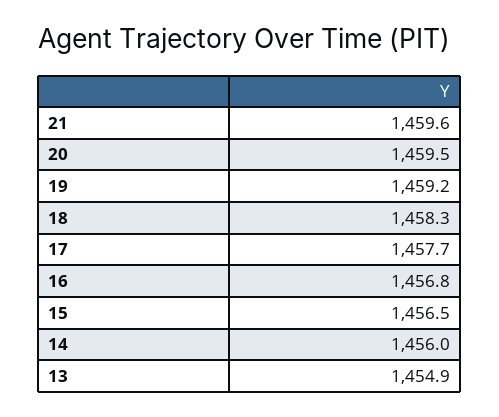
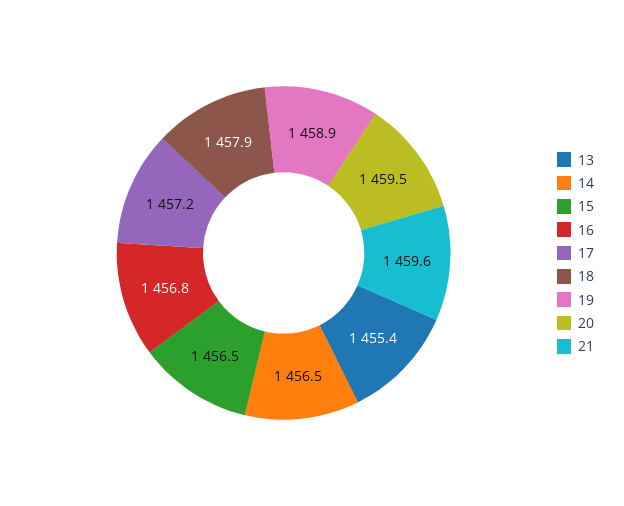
  {
    "21": 1459.6,
    "20": 1459.5,
-   "19": 1459.2,
+   "19": 1458.9,
-   "18": 1458.3,
+   "18": 1457.9,
-   "17": 1457.7,
+   "17": 1457.2,
    "16": 1456.8,
    "15": 1456.5,
-   "14": 1456,
+   "14": 1456.5,
-   "13": 1454.9
+   "13": 1455.4
  }

